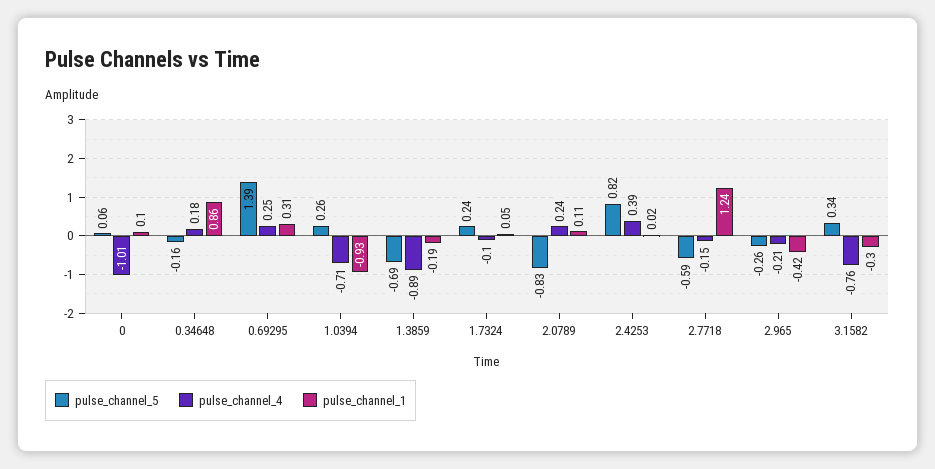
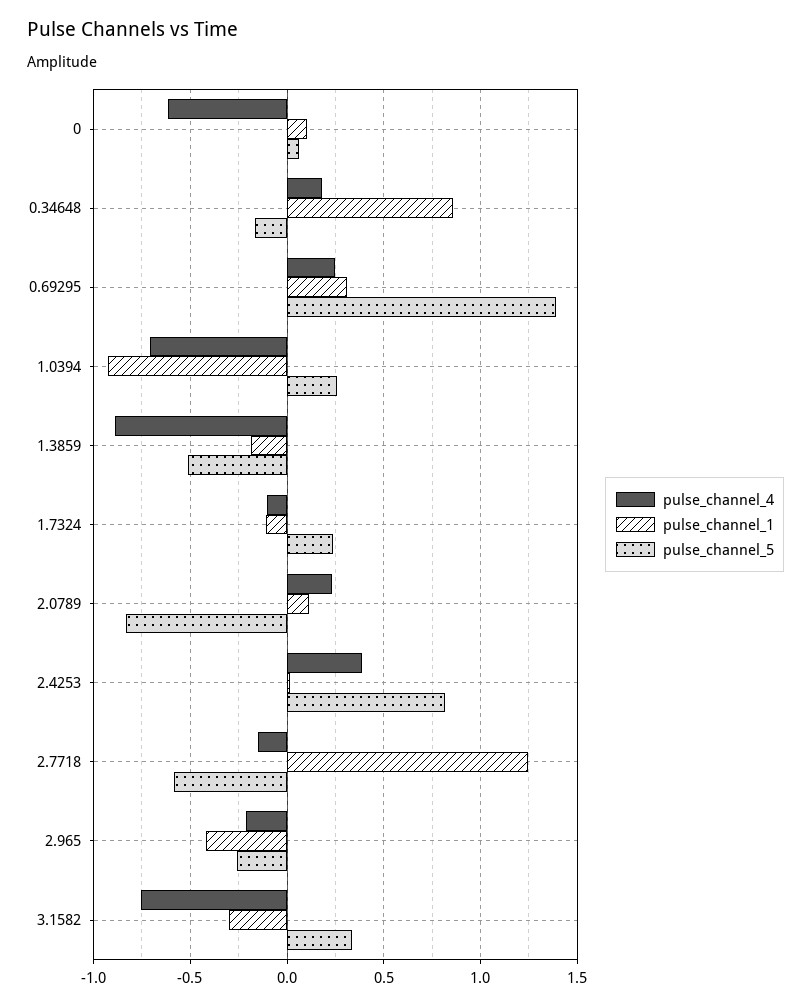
  {
    "pulse_channel_5": {
      "0": 0.06,
      "0.34648": -0.16,
      "0.69295": 1.39,
      "1.0394": 0.26,
-     "1.3859": -0.69,
+     "1.3859": -0.5,
      "1.7324": 0.24,
      "2.0789": -0.83,
      "2.4253": 0.82,
      "2.7718": -0.59,
      "2.965": -0.26,
      "3.1582": 0.34
    },
    "pulse_channel_4": {
-     "0": -1.01,
+     "0": -0.6,
      "0.34648": 0.18,
      "0.69295": 0.25,
      "1.0394": -0.71,
      "1.3859": -0.89,
      "1.7324": -0.1,
      "2.0789": 0.24,
      "2.4253": 0.39,
      "2.7718": -0.15,
      "2.965": -0.21,
      "3.1582": -0.76
    },
    "pulse_channel_1": {
      "0": 0.1,
      "0.34648": 0.86,
      "0.69295": 0.31,
      "1.0394": -0.93,
      "1.3859": -0.19,
-     "1.7324": 0.05,
+     "1.7324": -0.1,
      "2.0789": 0.11,
      "2.4253": 0.02,
      "2.7718": 1.24,
      "2.965": -0.42,
      "3.1582": -0.3
    }
  }

